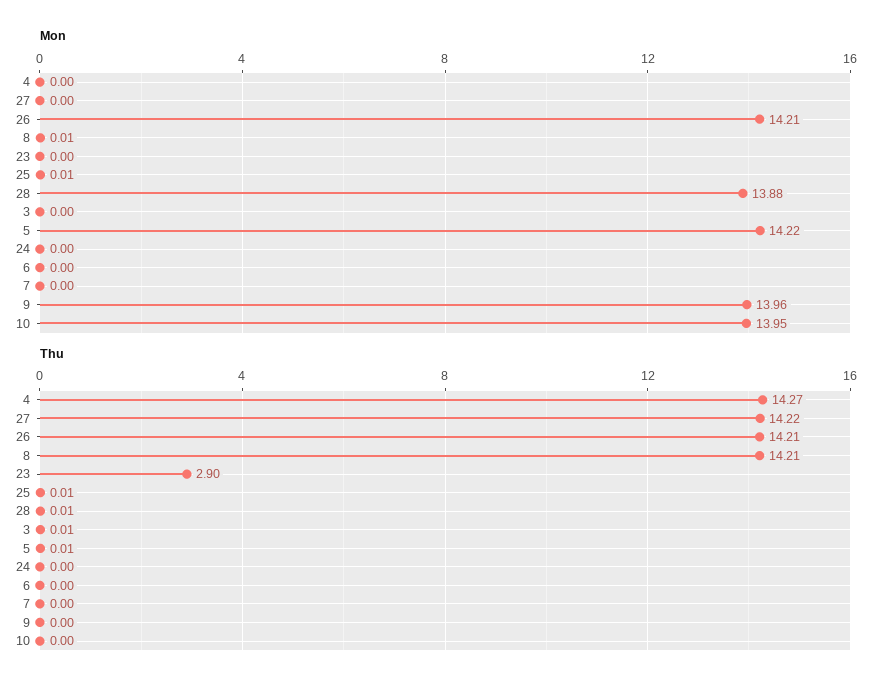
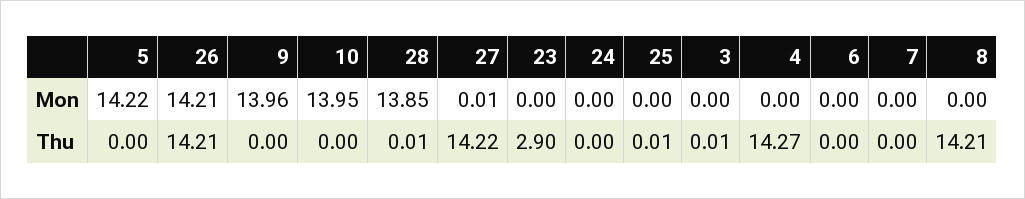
  {
    "Mon": {
      "4": 0,
-     "27": 0,
+     "27": 0.01,
      "26": 14.21,
-     "8": 0.01,
+     "8": 0,
      "23": 0,
-     "25": 0.01,
+     "25": 0,
-     "28": 13.88,
+     "28": 13.85,
      "3": 0,
      "5": 14.22,
      "24": 0,
      "6": 0,
      "7": 0,
      "9": 13.96,
      "10": 13.95
    },
    "Thu": {
      "4": 14.27,
      "27": 14.22,
      "26": 14.21,
      "8": 14.21,
      "23": 2.9,
      "25": 0.01,
      "28": 0.01,
      "3": 0.01,
-     "5": 0.01,
+     "5": 0,
      "24": 0,
      "6": 0,
      "7": 0,
      "9": 0,
      "10": 0
    }
  }

